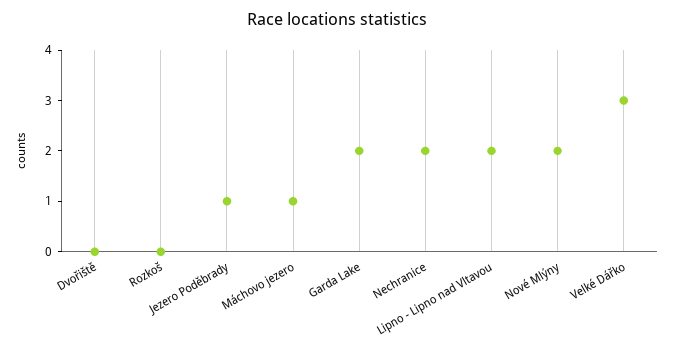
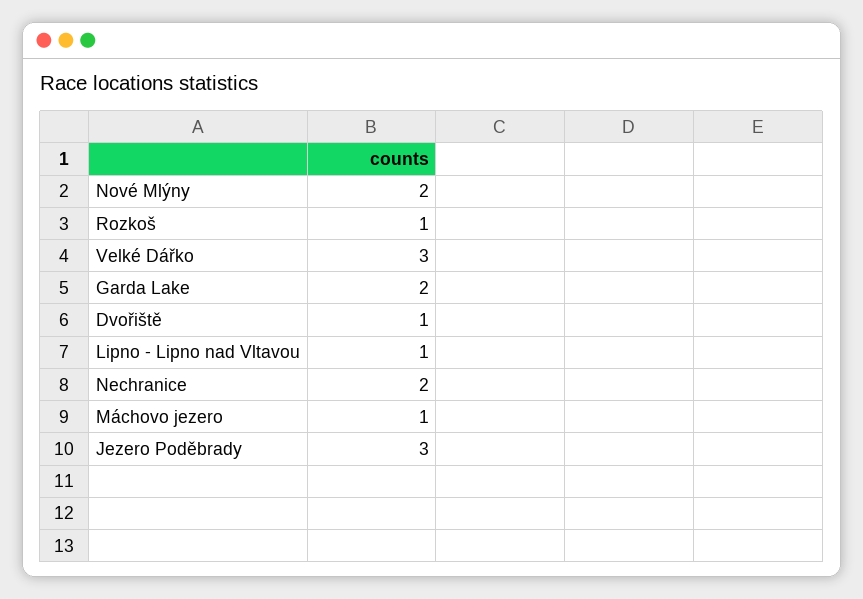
  {
-   "Dvořiště": 0,
+   "Dvořiště": 1,
-   "Rozkoš": 0,
+   "Rozkoš": 1,
-   "Jezero Poděbrady": 1,
+   "Jezero Poděbrady": 3,
    "Máchovo jezero": 1,
    "Garda Lake": 2,
    "Nechranice": 2,
-   "Lipno - Lipno nad Vltavou": 2,
+   "Lipno - Lipno nad Vltavou": 1,
    "Nové Mlýny": 2,
    "Velké Dářko": 3
  }

